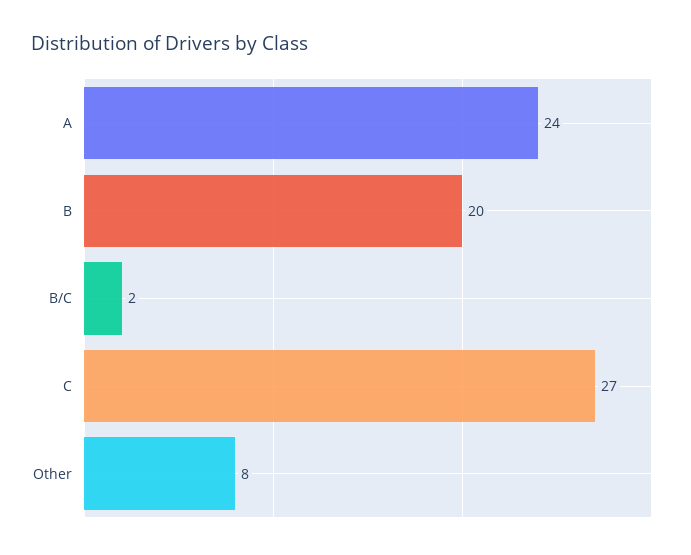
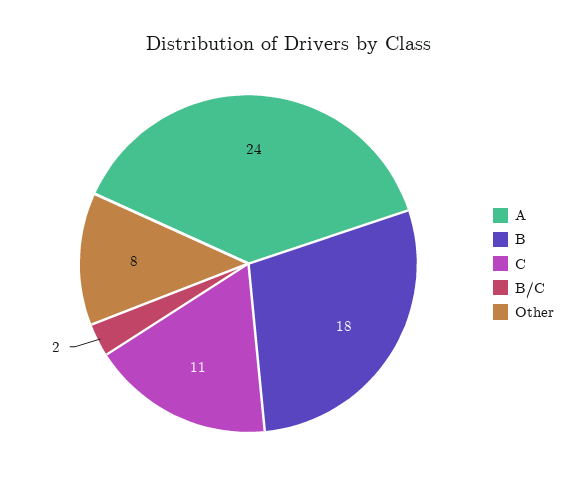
  {
    "A": 24,
-   "B": 20,
+   "B": 18,
    "B/C": 2,
-   "C": 27,
+   "C": 11,
    "Other": 8
  }

